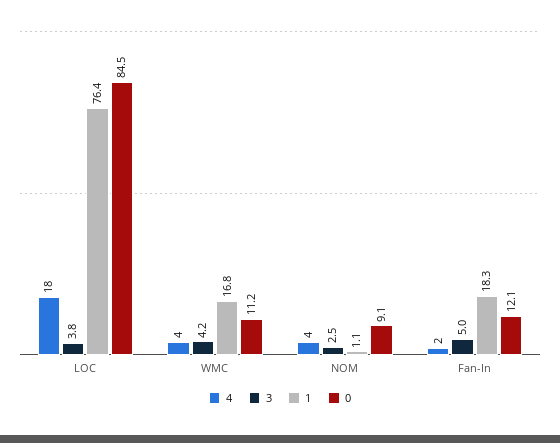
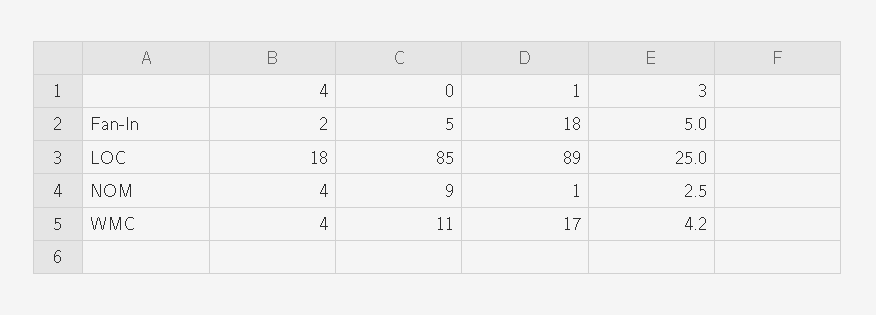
  {
    "4": {
      "LOC": 18,
      "WMC": 4,
      "NOM": 4,
      "Fan-In": 2
    },
    "3": {
-     "LOC": 3.8,
+     "LOC": 25,
      "WMC": 4.2,
      "NOM": 2.5,
      "Fan-In": 5
    },
    "1": {
-     "LOC": 76.4,
+     "LOC": 89,
      "WMC": 16.8,
      "NOM": 1.1,
      "Fan-In": 18.3
    },
    "0": {
      "LOC": 84.5,
      "WMC": 11.2,
      "NOM": 9.1,
-     "Fan-In": 12.1
+     "Fan-In": 5
    }
  }

